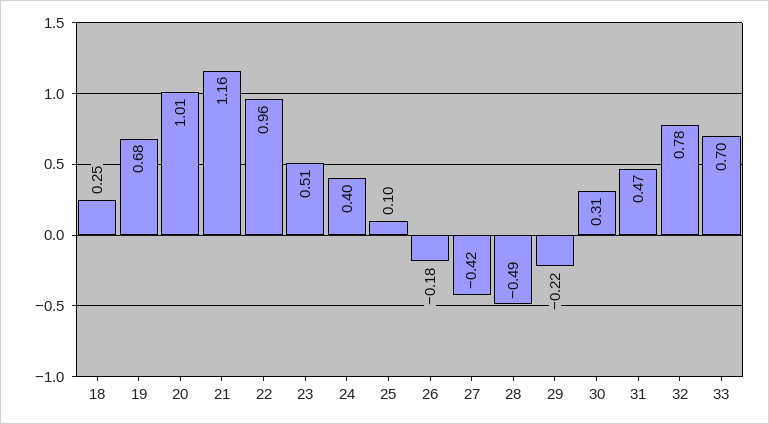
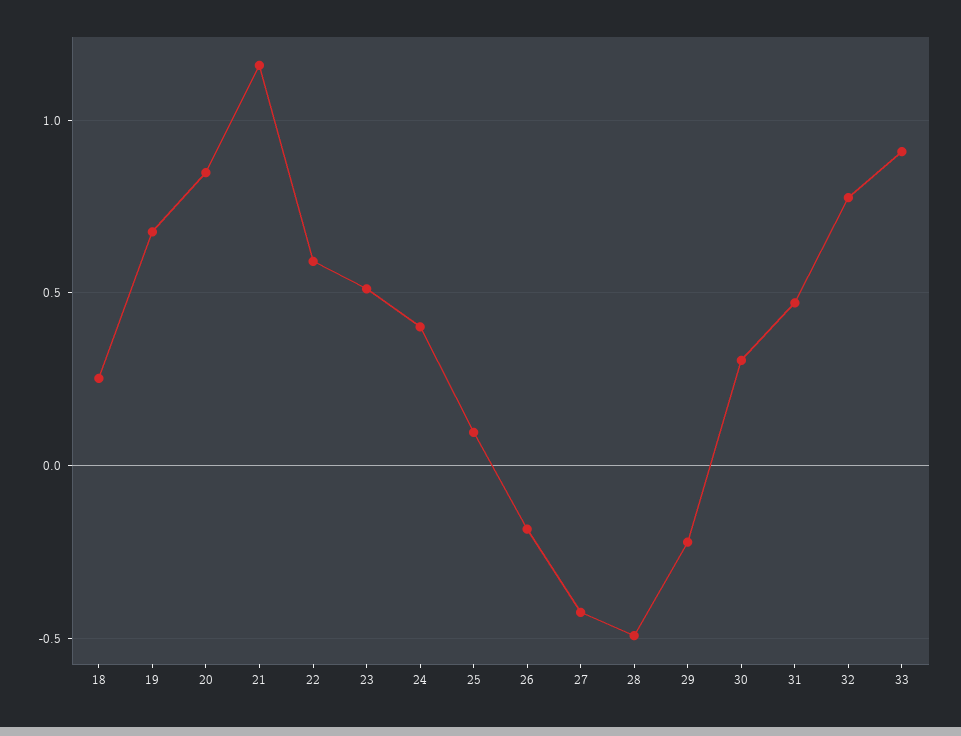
  {
    "18": 0.25,
    "19": 0.68,
-   "20": 1.01,
+   "20": 0.85,
    "21": 1.16,
-   "22": 0.96,
+   "22": 0.6,
    "23": 0.51,
    "24": 0.4,
    "25": 0.1,
    "26": -0.18,
    "27": -0.42,
    "28": -0.49,
    "29": -0.22,
    "30": 0.31,
    "31": 0.47,
    "32": 0.78,
-   "33": 0.7
+   "33": 0.9
  }

